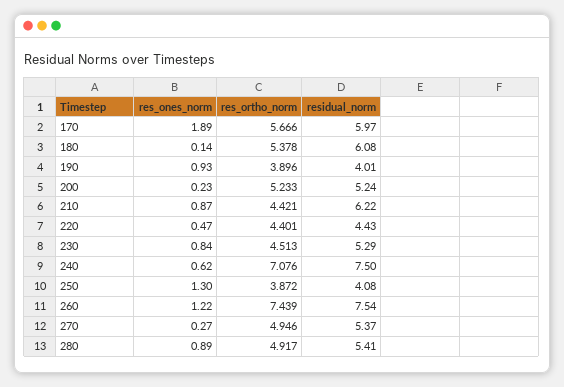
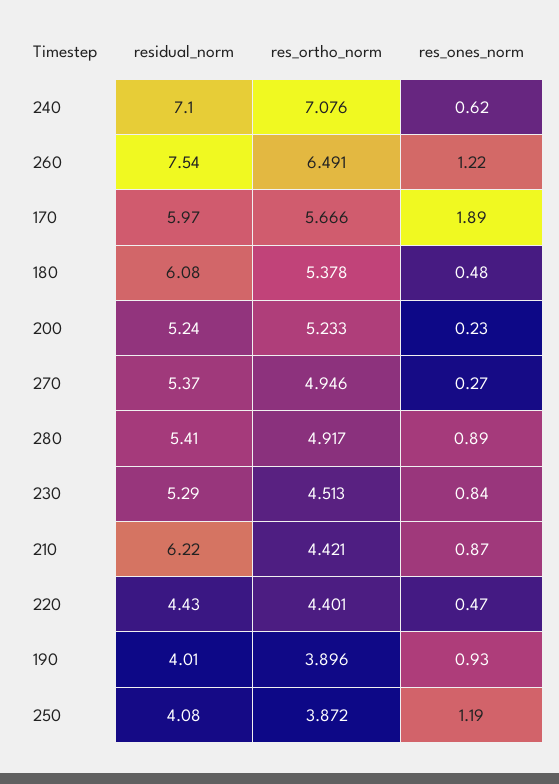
  {
    "res_ones_norm": {
      "170": 1.89,
-     "180": 0.14,
+     "180": 0.48,
      "190": 0.93,
      "200": 0.23,
      "210": 0.87,
      "220": 0.47,
      "230": 0.84,
      "240": 0.62,
-     "250": 1.3,
+     "250": 1.19,
      "260": 1.22,
      "270": 0.27,
      "280": 0.89
    },
    "res_ortho_norm": {
      "170": 5.666,
      "180": 5.378,
      "190": 3.896,
      "200": 5.233,
      "210": 4.421,
      "220": 4.401,
      "230": 4.513,
      "240": 7.076,
      "250": 3.872,
-     "260": 7.439,
+     "260": 6.491,
      "270": 4.946,
      "280": 4.917
    },
    "residual_norm": {
      "170": 5.97,
      "180": 6.08,
      "190": 4.01,
      "200": 5.24,
      "210": 6.22,
      "220": 4.43,
      "230": 5.29,
-     "240": 7.5,
+     "240": 7.1,
      "250": 4.08,
      "260": 7.54,
      "270": 5.37,
      "280": 5.41
    }
  }

